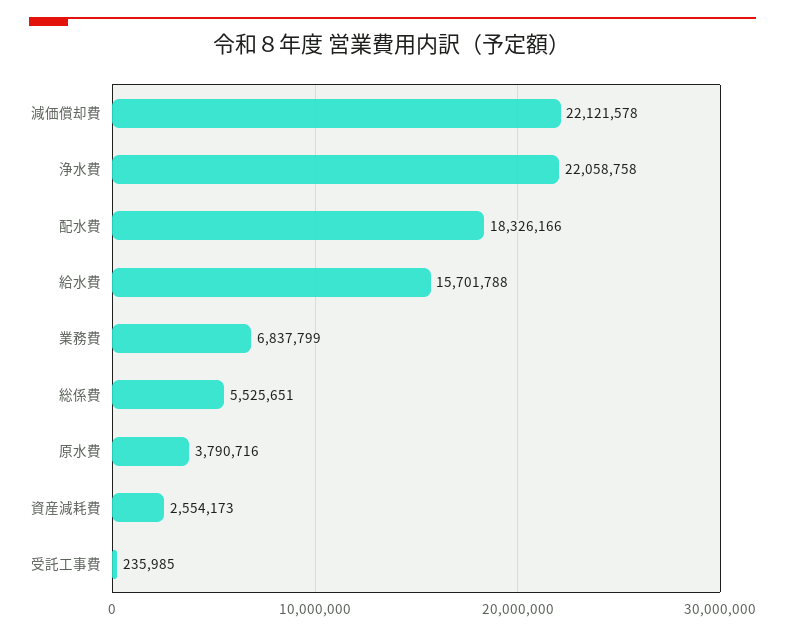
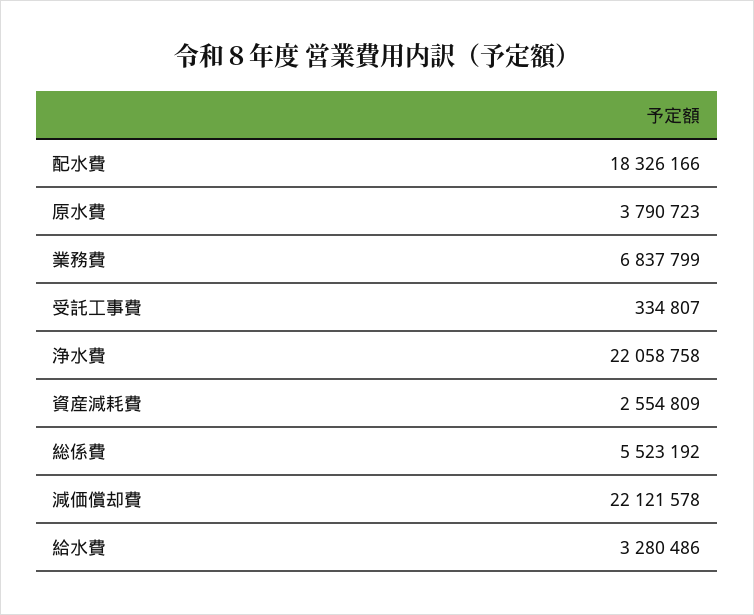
  {
    "減価償却費": 22121578,
    "浄水費": 22058758,
    "配水費": 18326166,
-   "給水費": 15701788,
+   "給水費": 3280486,
    "業務費": 6837799,
-   "総係費": 5525651,
+   "総係費": 5523192,
-   "原水費": 3790716,
+   "原水費": 3790723,
-   "資産減耗費": 2554173,
+   "資産減耗費": 2554809,
-   "受託工事費": 235985
+   "受託工事費": 334807
  }

